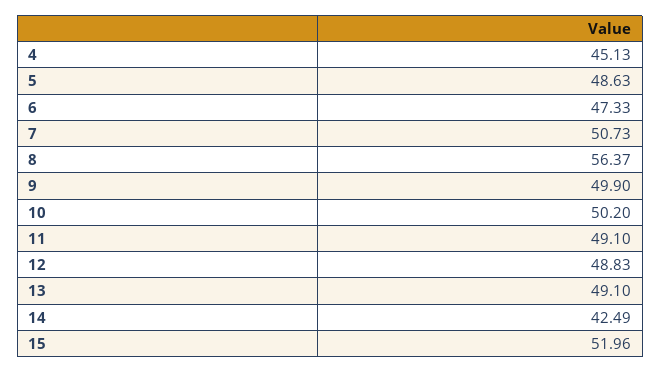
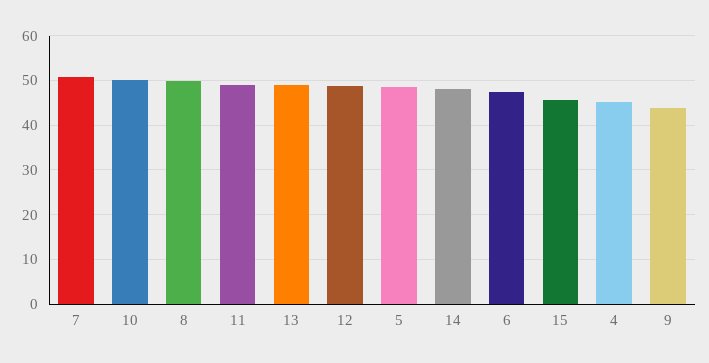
  {
    "4": 45.13,
    "5": 48.63,
    "6": 47.33,
    "7": 50.73,
-   "8": 56.37,
+   "8": 50,
-   "9": 49.9,
+   "9": 44,
    "10": 50.2,
    "11": 49.1,
    "12": 48.83,
    "13": 49.1,
-   "14": 42.49,
+   "14": 48,
-   "15": 51.96
+   "15": 46
  }

